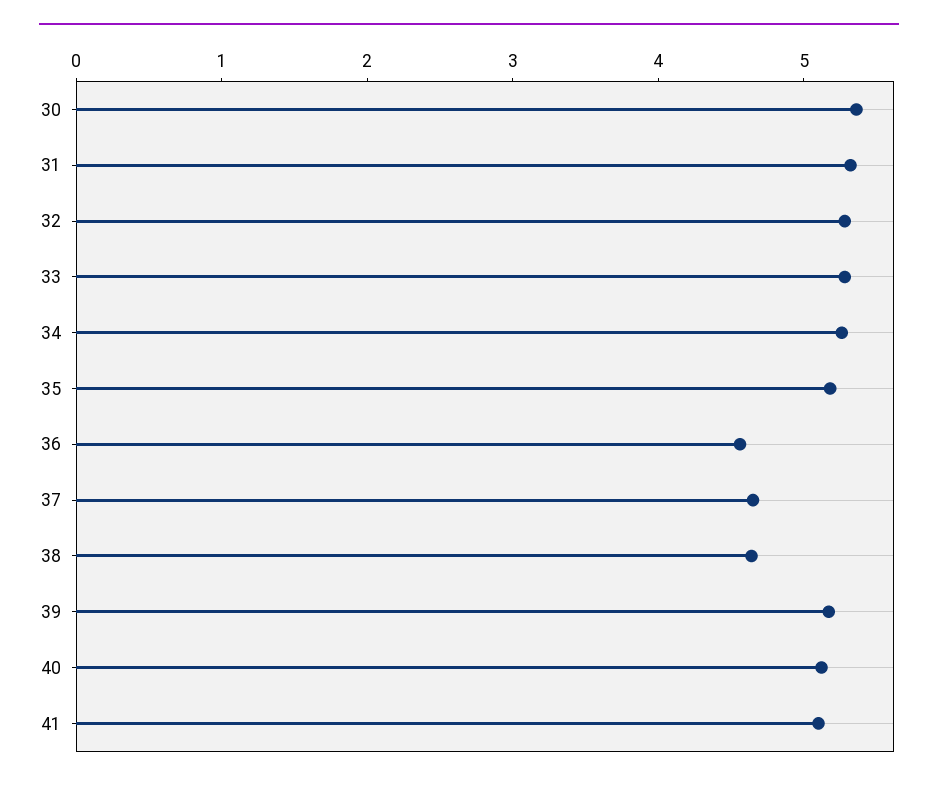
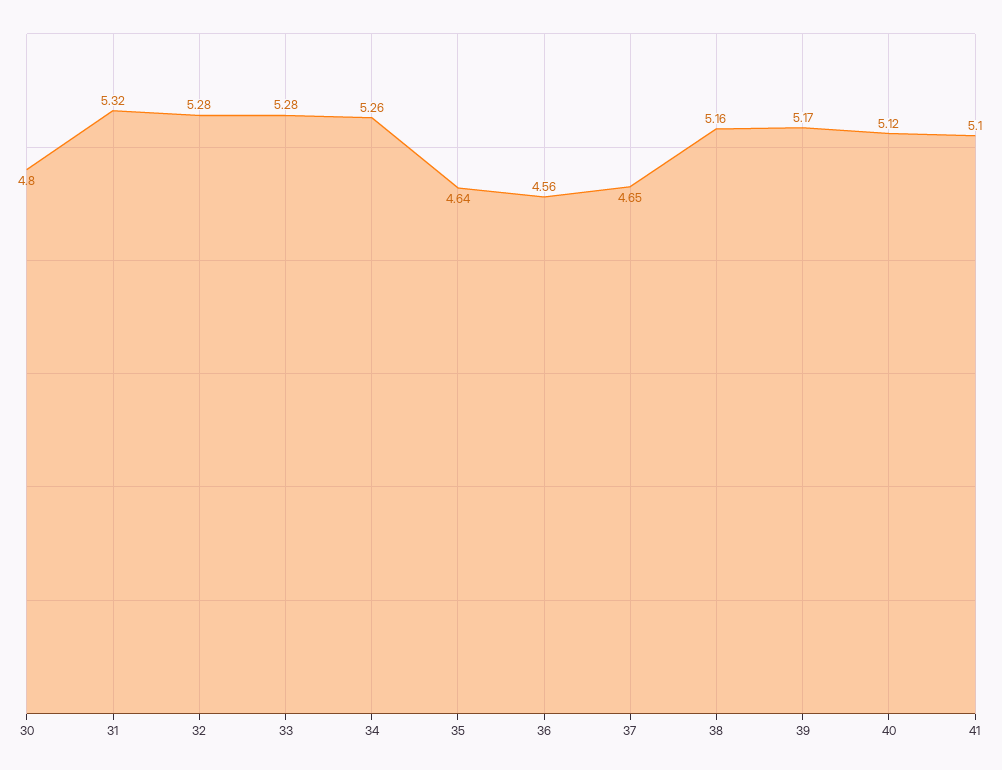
  {
-   "30": 5.4,
+   "30": 4.8,
    "31": 5.32,
    "32": 5.28,
    "33": 5.28,
    "34": 5.26,
-   "35": 5.2,
+   "35": 4.64,
    "36": 4.56,
    "37": 4.65,
-   "38": 4.6,
+   "38": 5.16,
    "39": 5.17,
    "40": 5.12,
    "41": 5.1
  }

